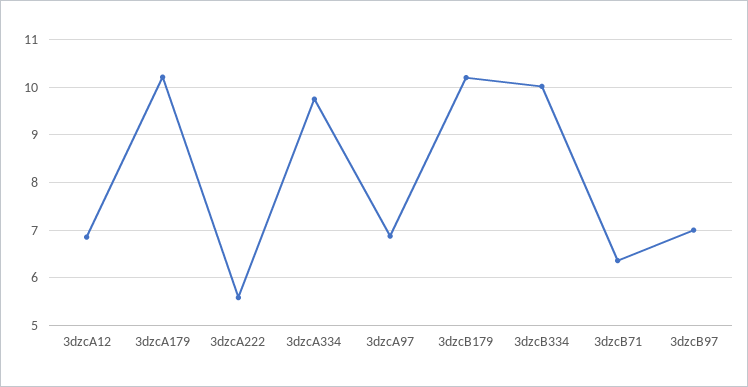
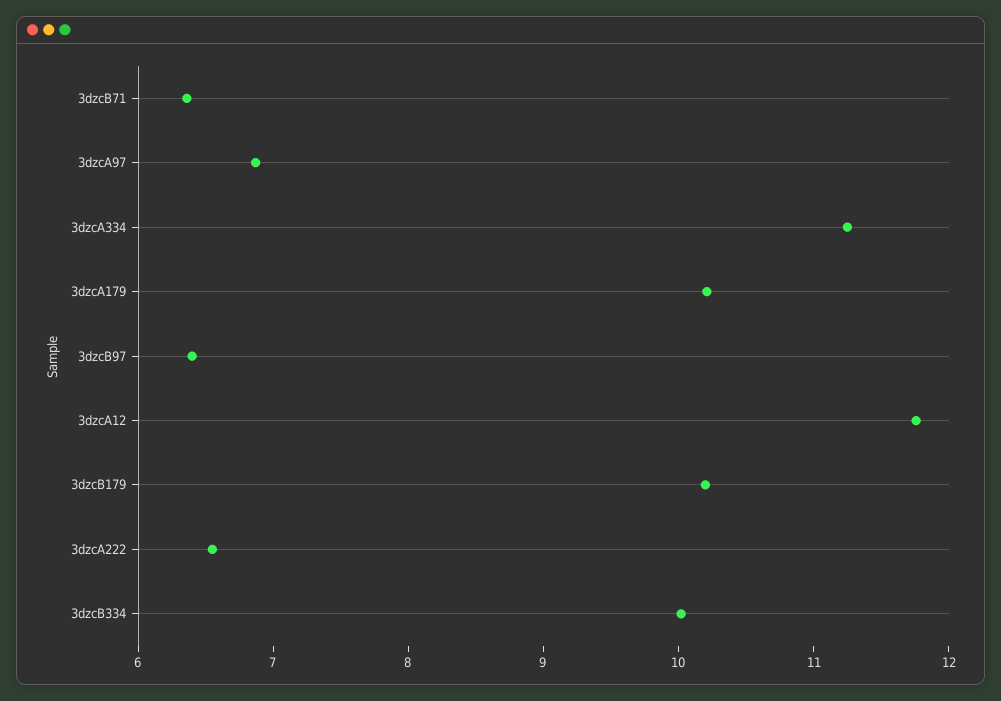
  {
-   "3dzcA12": 6.8,
+   "3dzcA12": 11.8,
    "3dzcA179": 10.2,
-   "3dzcA222": 5.6,
+   "3dzcA222": 6.6,
-   "3dzcA334": 9.8,
+   "3dzcA334": 11.2,
    "3dzcA97": 6.8,
    "3dzcB179": 10.2,
    "3dzcB334": 10,
    "3dzcB71": 6.4,
-   "3dzcB97": 7
+   "3dzcB97": 6.4
  }

